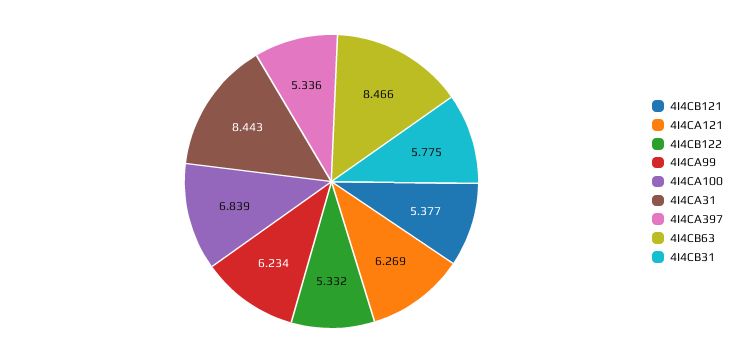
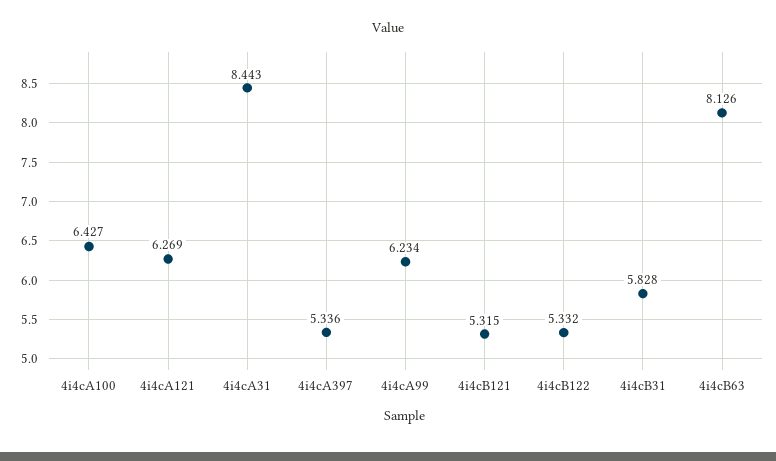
  {
-   "4I4CB121": 5.377,
+   "4I4CB121": 5.315,
    "4I4CA121": 6.269,
    "4I4CB122": 5.332,
    "4I4CA99": 6.234,
-   "4I4CA100": 6.839,
+   "4I4CA100": 6.427,
    "4I4CA31": 8.443,
    "4I4CA397": 5.336,
-   "4I4CB63": 8.466,
+   "4I4CB63": 8.126,
-   "4I4CB31": 5.775
+   "4I4CB31": 5.828
  }

